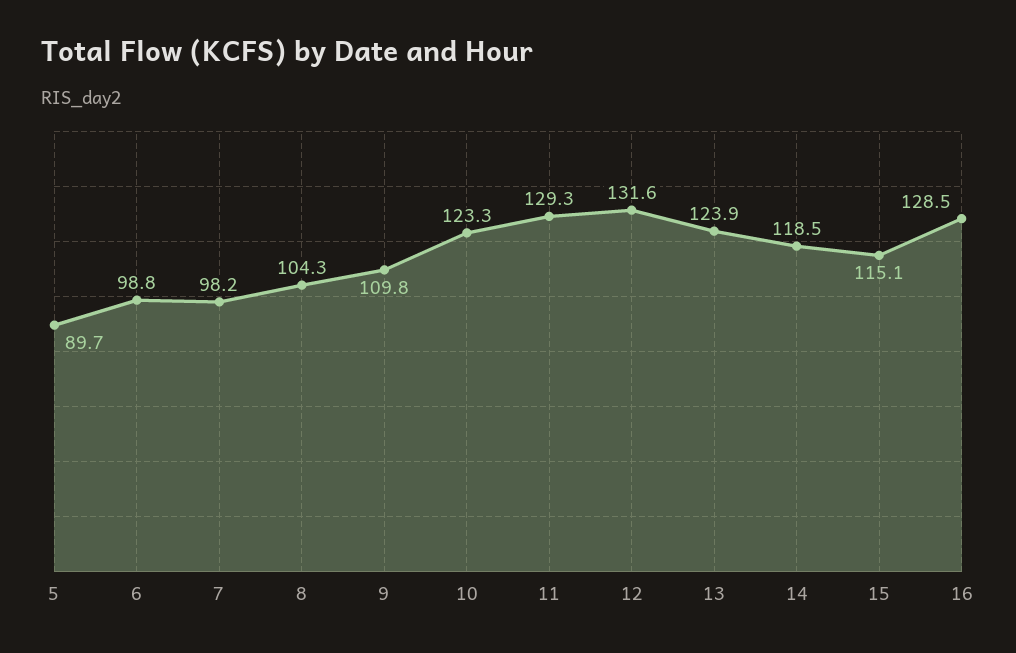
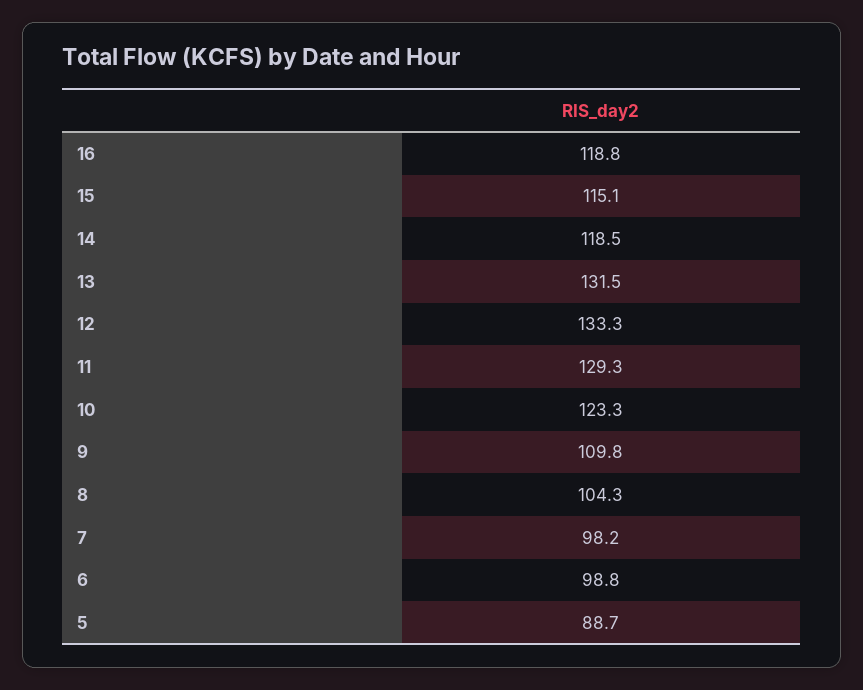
  {
-   "5": 89.7,
+   "5": 88.7,
    "6": 98.8,
    "7": 98.2,
    "8": 104.3,
    "9": 109.8,
    "10": 123.3,
    "11": 129.3,
-   "12": 131.6,
+   "12": 133.3,
-   "13": 123.9,
+   "13": 131.5,
    "14": 118.5,
    "15": 115.1,
-   "16": 128.5
+   "16": 118.8
  }

